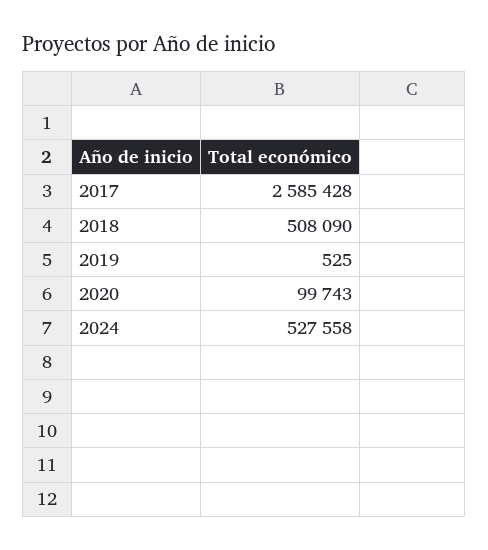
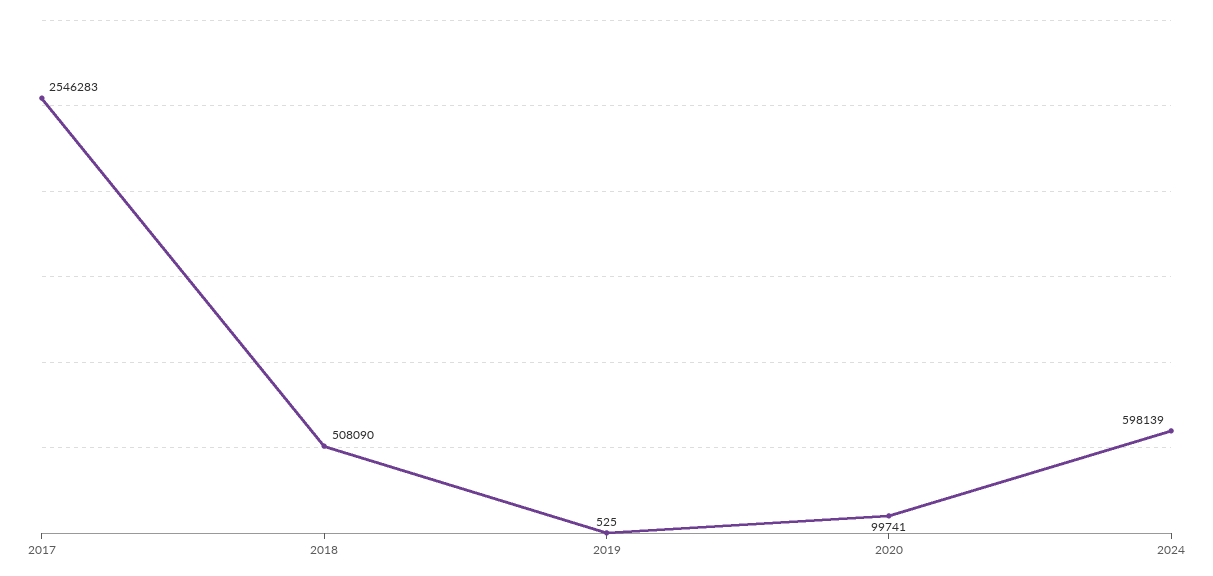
  {
-   "2017": 2585428,
+   "2017": 2546283,
    "2018": 508090,
    "2019": 525,
-   "2020": 99743,
+   "2020": 99741,
-   "2024": 527558
+   "2024": 598139
  }

